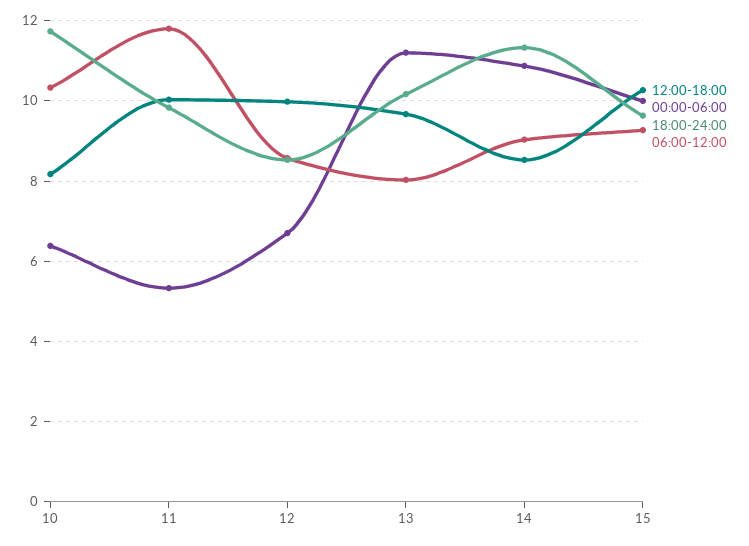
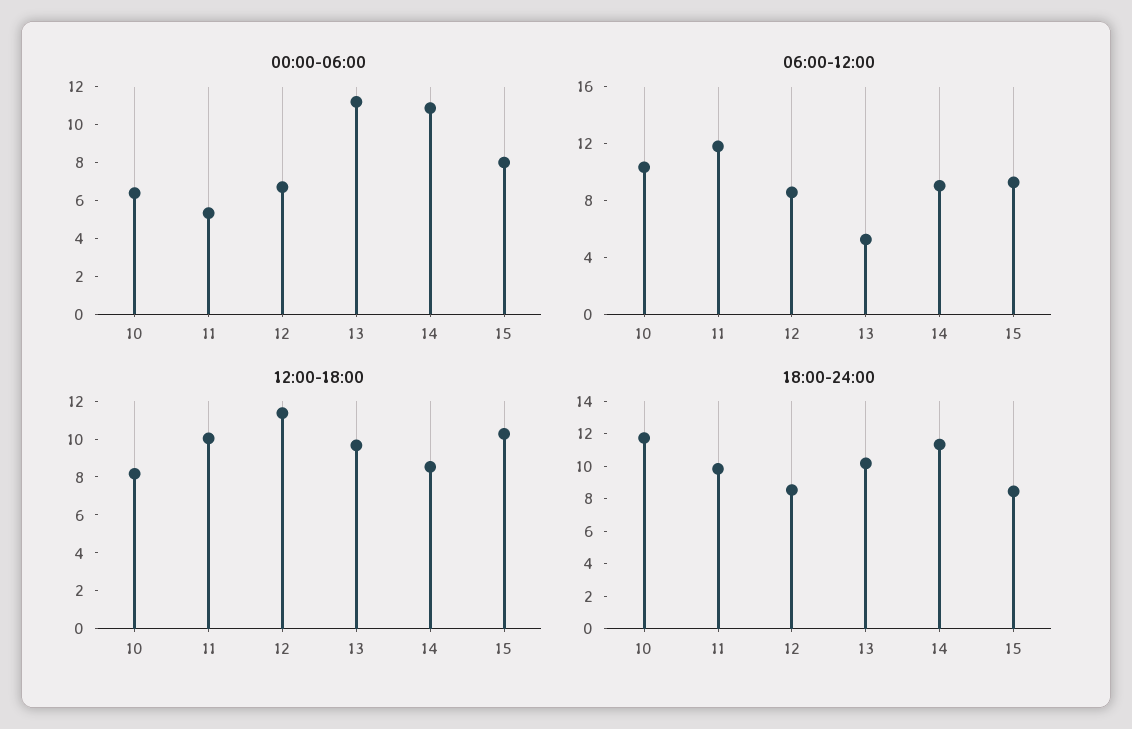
  {
    "12:00-18:00": {
      "10": 8.2,
      "11": 10,
-     "12": 10,
+     "12": 11.5,
      "13": 9.6,
      "14": 8.6,
      "15": 10.2
    },
    "00:00-06:00": {
      "10": 6.4,
      "11": 5.4,
      "12": 6.8,
      "13": 11.2,
      "14": 10.8,
-     "15": 10
+     "15": 8
    },
    "18:00-24:00": {
      "10": 11.8,
      "11": 9.8,
      "12": 8.6,
      "13": 10.2,
      "14": 11.4,
-     "15": 9.6
+     "15": 8.5
    },
    "06:00-12:00": {
      "10": 10.4,
      "11": 11.8,
      "12": 8.6,
-     "13": 8,
+     "13": 5,
      "14": 9,
      "15": 9.2
    }
  }

